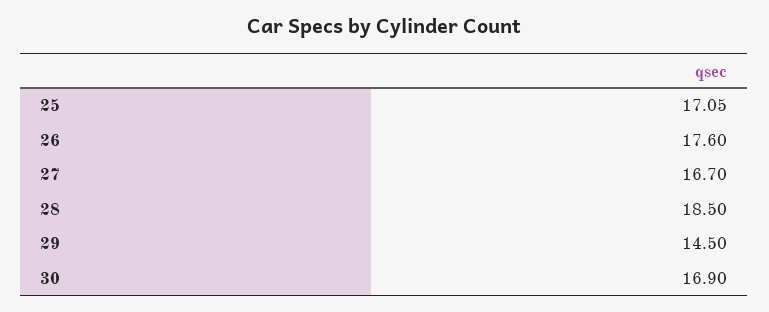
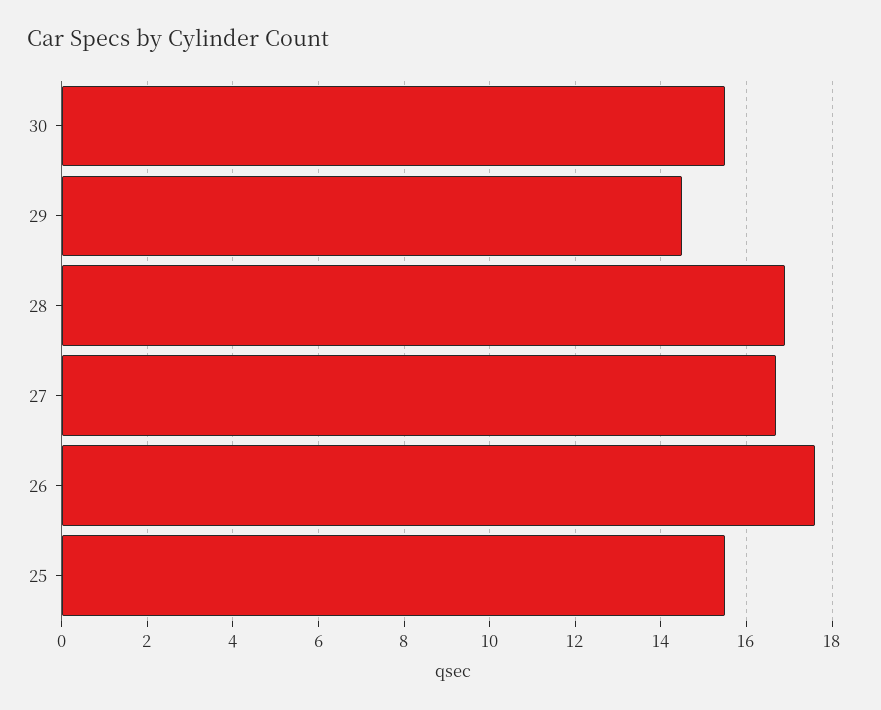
  {
-   "25": 17.05,
+   "25": 15.5,
    "26": 17.6,
    "27": 16.7,
-   "28": 18.5,
+   "28": 17,
    "29": 14.5,
-   "30": 16.9
+   "30": 15.5
  }

